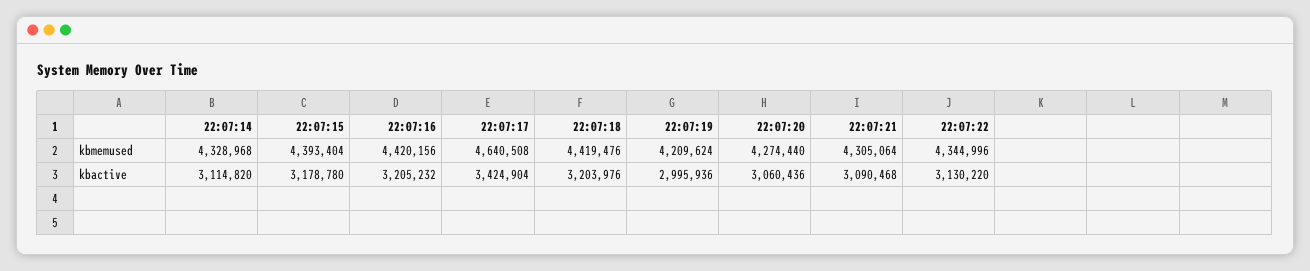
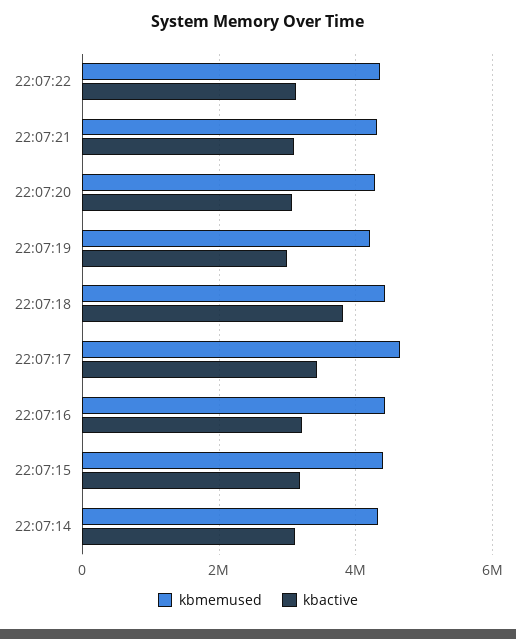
  {
    "kbmemused": {
      "22:07:14": 4328968,
      "22:07:15": 4393404,
      "22:07:16": 4420156,
      "22:07:17": 4640508,
      "22:07:18": 4419476,
      "22:07:19": 4209624,
      "22:07:20": 4274440,
      "22:07:21": 4305064,
      "22:07:22": 4344996
    },
    "kbactive": {
      "22:07:14": 3114820,
      "22:07:15": 3178780,
      "22:07:16": 3205232,
      "22:07:17": 3424904,
-     "22:07:18": 3203976,
+     "22:07:18": 3800000,
      "22:07:19": 2995936,
      "22:07:20": 3060436,
      "22:07:21": 3090468,
      "22:07:22": 3130220
    }
  }

